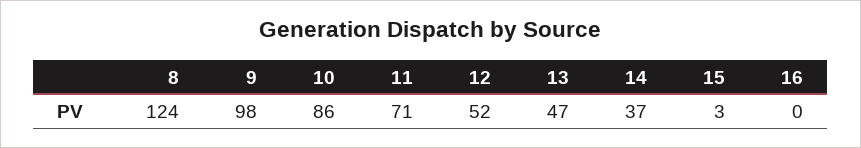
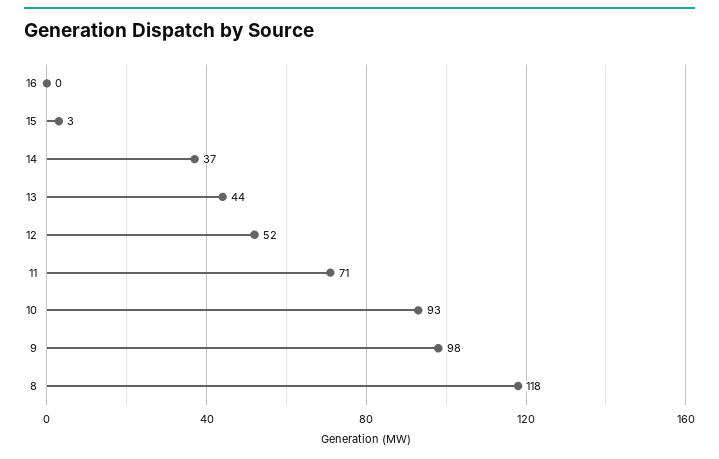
  {
-   "8": 124,
+   "8": 118,
    "9": 98,
-   "10": 86,
+   "10": 93,
    "11": 71,
    "12": 52,
-   "13": 47,
+   "13": 44,
    "14": 37,
    "15": 3,
    "16": 0
  }

